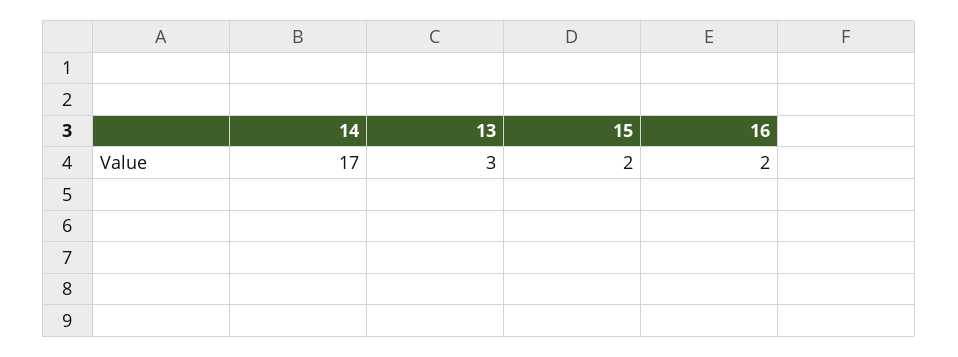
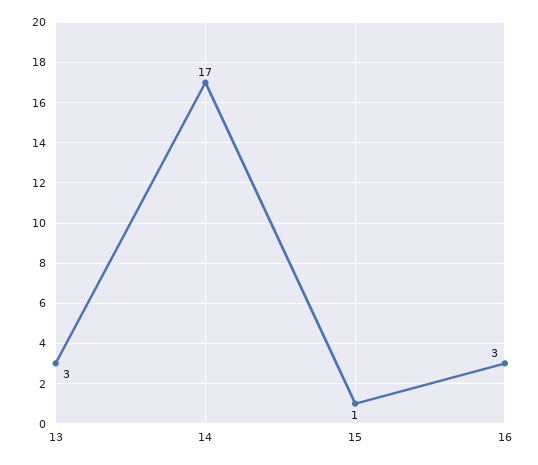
  {
    "14": 17,
    "13": 3,
-   "15": 2,
+   "15": 1,
-   "16": 2
+   "16": 3
  }

